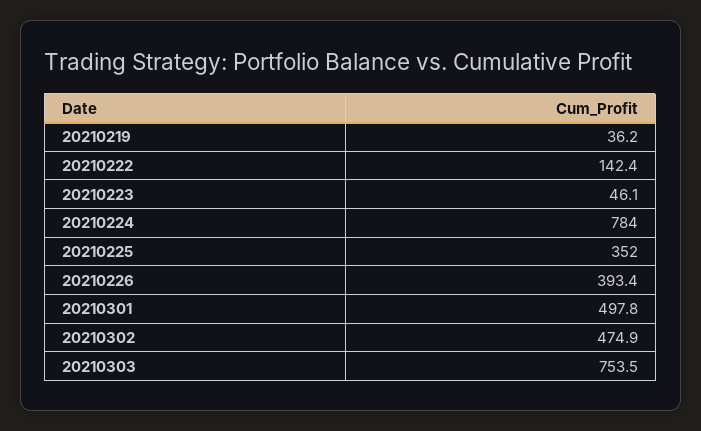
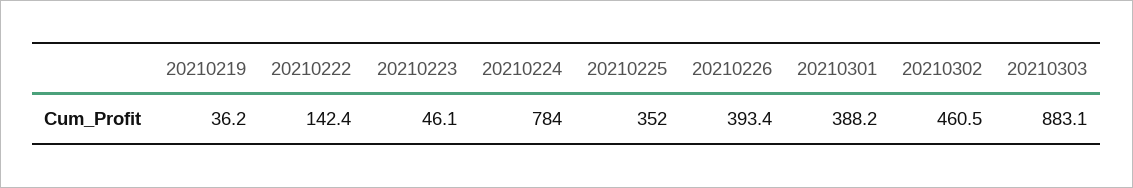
  {
    "20210219": 36.2,
    "20210222": 142.4,
    "20210223": 46.1,
    "20210224": 784,
    "20210225": 352,
    "20210226": 393.4,
-   "20210301": 497.8,
+   "20210301": 388.2,
-   "20210302": 474.9,
+   "20210302": 460.5,
-   "20210303": 753.5
+   "20210303": 883.1
  }

